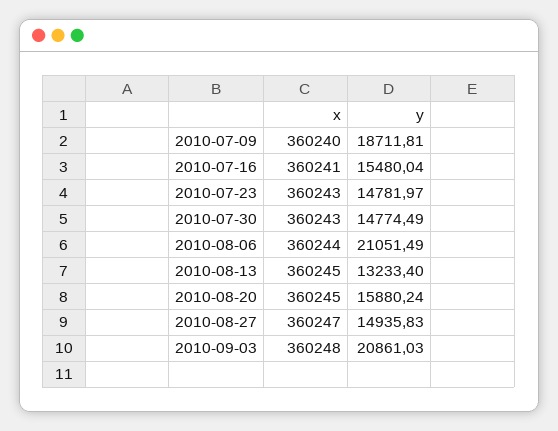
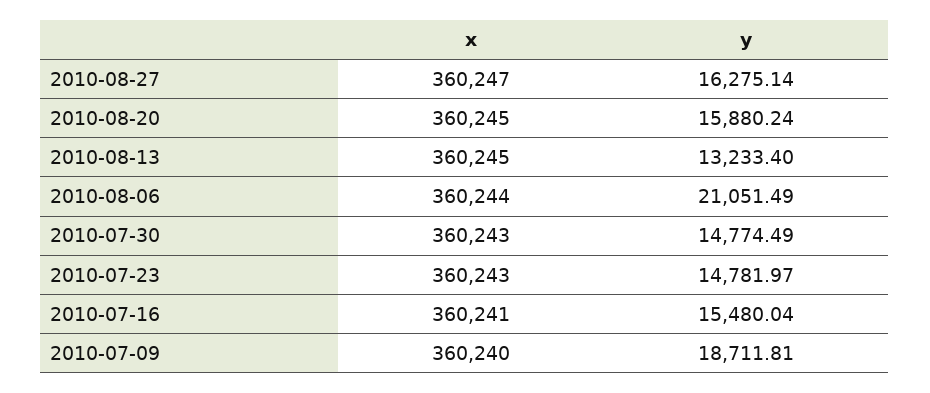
  {
    "x": {
      "2010-07-09": 360240,
      "2010-07-16": 360241,
      "2010-07-23": 360243,
      "2010-07-30": 360243,
      "2010-08-06": 360244,
      "2010-08-13": 360245,
      "2010-08-20": 360245,
-     "2010-08-27": 360247,
+     "2010-08-27": 360247
-     "2010-09-03": 360248
    },
    "y": {
      "2010-07-09": 18711.81,
      "2010-07-16": 15480.04,
      "2010-07-23": 14781.97,
      "2010-07-30": 14774.49,
      "2010-08-06": 21051.49,
      "2010-08-13": 13233.4,
      "2010-08-20": 15880.24,
-     "2010-08-27": 14935.83,
+     "2010-08-27": 16275.14
-     "2010-09-03": 20861.03
    }
  }

